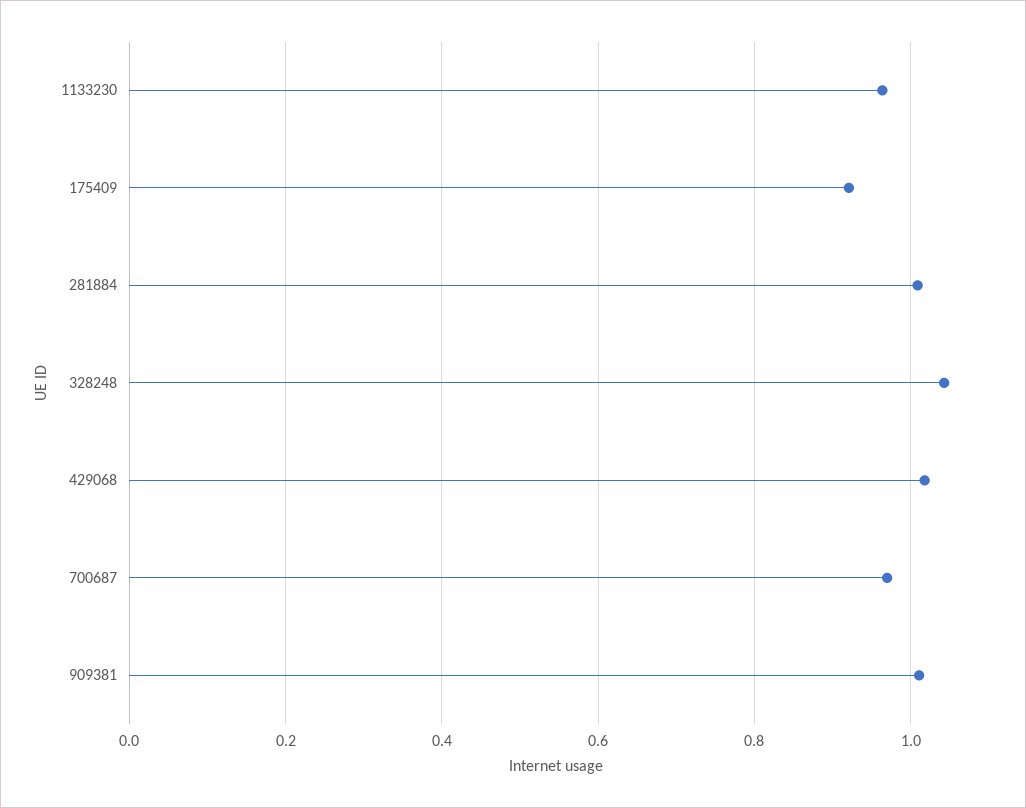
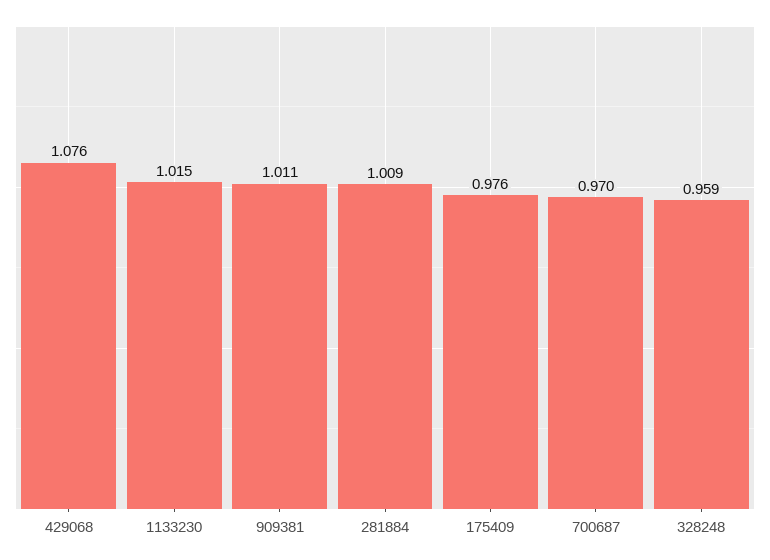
  {
-   "1133230": 0.96,
+   "1133230": 1.015,
-   "175409": 0.92,
+   "175409": 0.976,
    "281884": 1.009,
-   "328248": 1.04,
+   "328248": 0.959,
-   "429068": 1.02,
+   "429068": 1.076,
    "700687": 0.97,
    "909381": 1.011
  }

